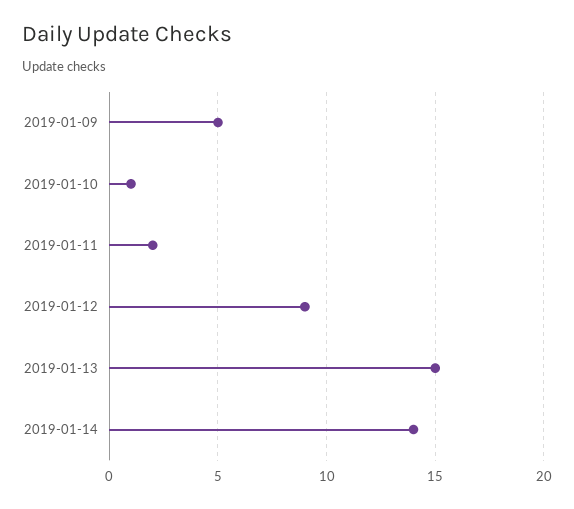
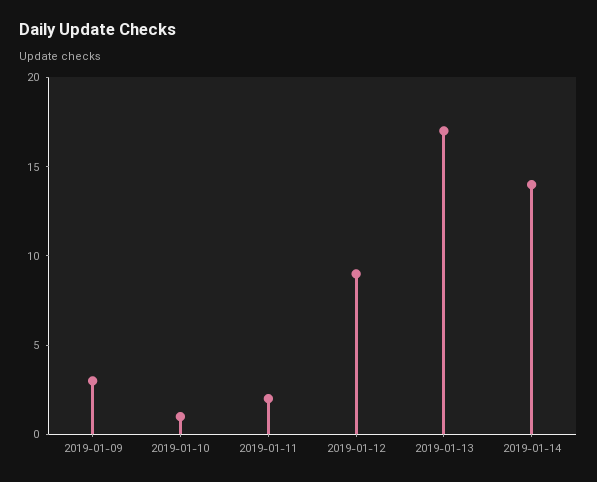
  {
-   "2019-01-09": 5,
+   "2019-01-09": 3,
    "2019-01-10": 1,
    "2019-01-11": 2,
    "2019-01-12": 9,
-   "2019-01-13": 15,
+   "2019-01-13": 17,
    "2019-01-14": 14
  }

